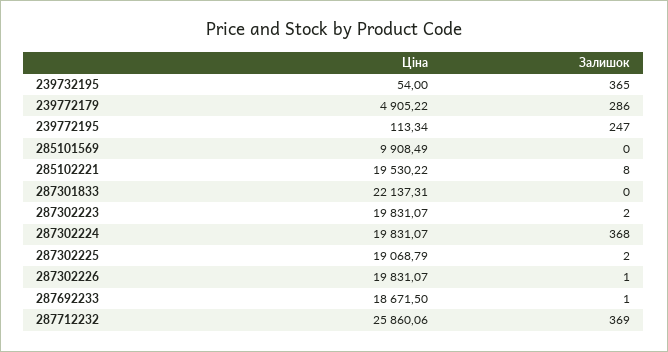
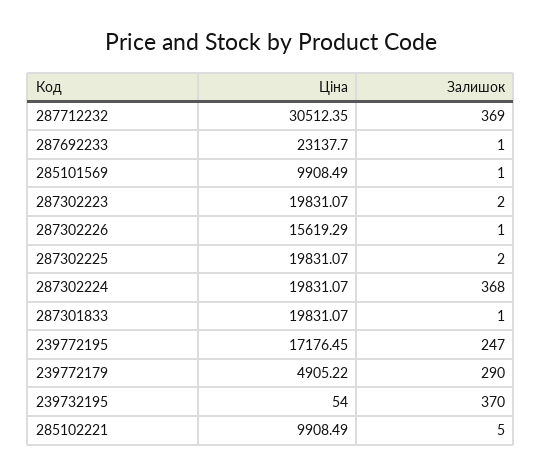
  {
    "Ціна": {
      "239732195": 54,
      "239772179": 4905.22,
-     "239772195": 113.34,
+     "239772195": 17176.45,
      "285101569": 9908.49,
-     "285102221": 19530.22,
+     "285102221": 9908.49,
-     "287301833": 22137.31,
+     "287301833": 19831.07,
      "287302223": 19831.07,
      "287302224": 19831.07,
-     "287302225": 19068.79,
+     "287302225": 19831.07,
-     "287302226": 19831.07,
+     "287302226": 15619.29,
-     "287692233": 18671.5,
+     "287692233": 23137.7,
-     "287712232": 25860.06
+     "287712232": 30512.35
    },
    "Залишок": {
-     "239732195": 365,
+     "239732195": 370,
-     "239772179": 286,
+     "239772179": 290,
      "239772195": 247,
-     "285101569": 0,
+     "285101569": 1,
-     "285102221": 8,
+     "285102221": 5,
-     "287301833": 0,
+     "287301833": 1,
      "287302223": 2,
      "287302224": 368,
      "287302225": 2,
      "287302226": 1,
      "287692233": 1,
      "287712232": 369
    }
  }

